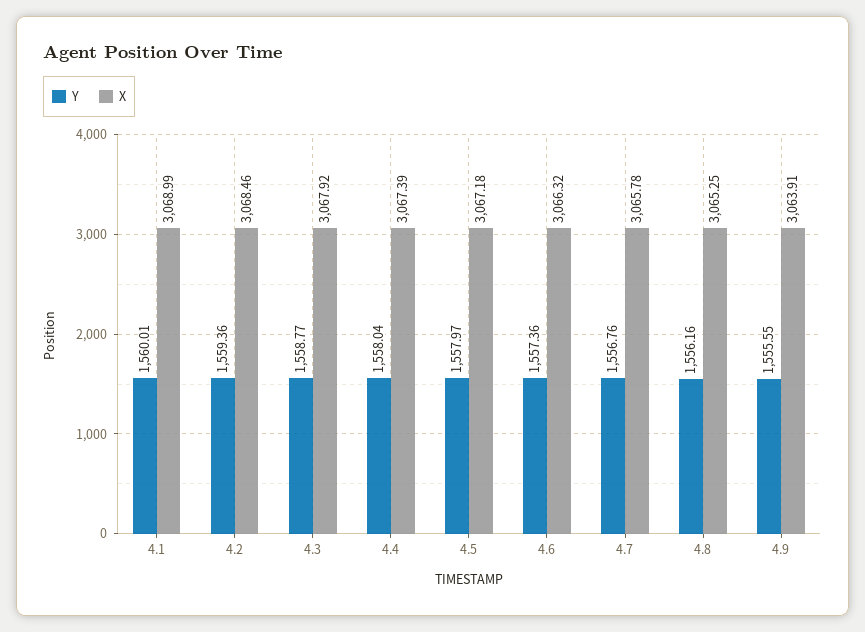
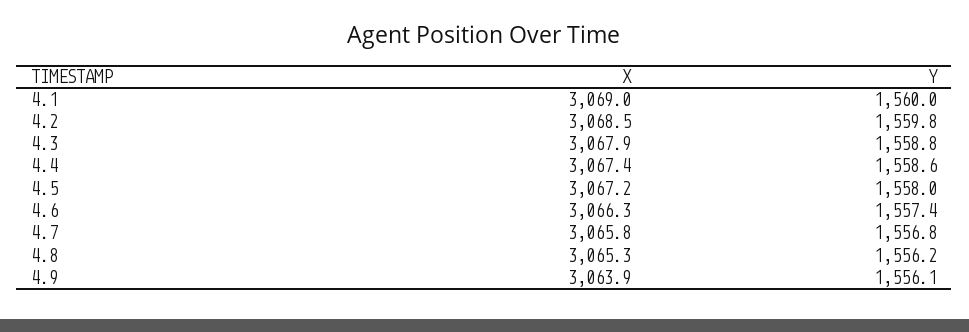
  {
    "Y": {
      "4.1": 1560.01,
-     "4.2": 1559.36,
+     "4.2": 1559.8,
      "4.3": 1558.77,
-     "4.4": 1558.04,
+     "4.4": 1558.6,
      "4.5": 1557.97,
      "4.6": 1557.36,
      "4.7": 1556.76,
      "4.8": 1556.16,
-     "4.9": 1555.55
+     "4.9": 1556.1
    },
    "X": {
      "4.1": 3068.99,
      "4.2": 3068.46,
      "4.3": 3067.92,
      "4.4": 3067.39,
      "4.5": 3067.18,
      "4.6": 3066.32,
      "4.7": 3065.78,
      "4.8": 3065.25,
      "4.9": 3063.91
    }
  }

